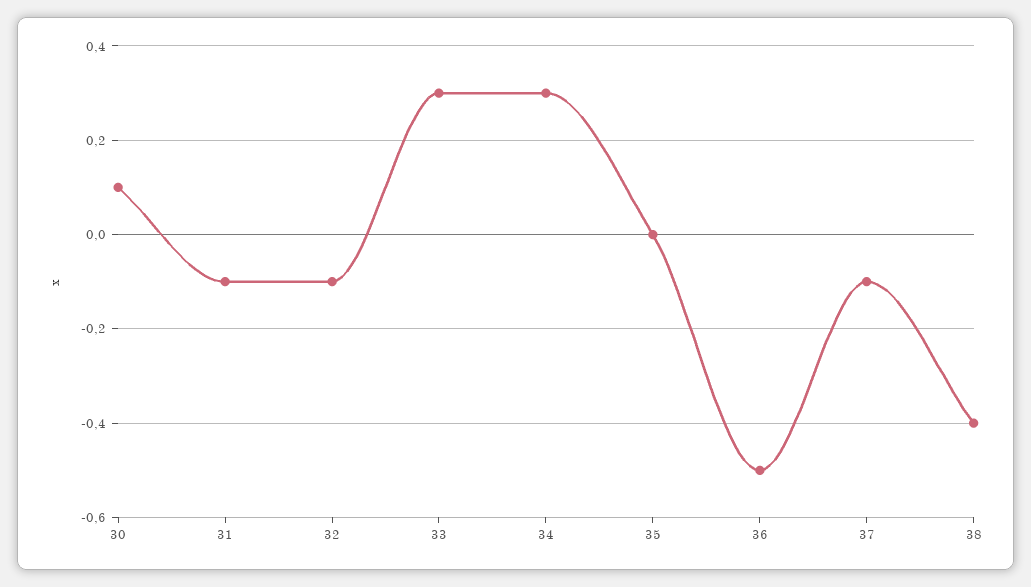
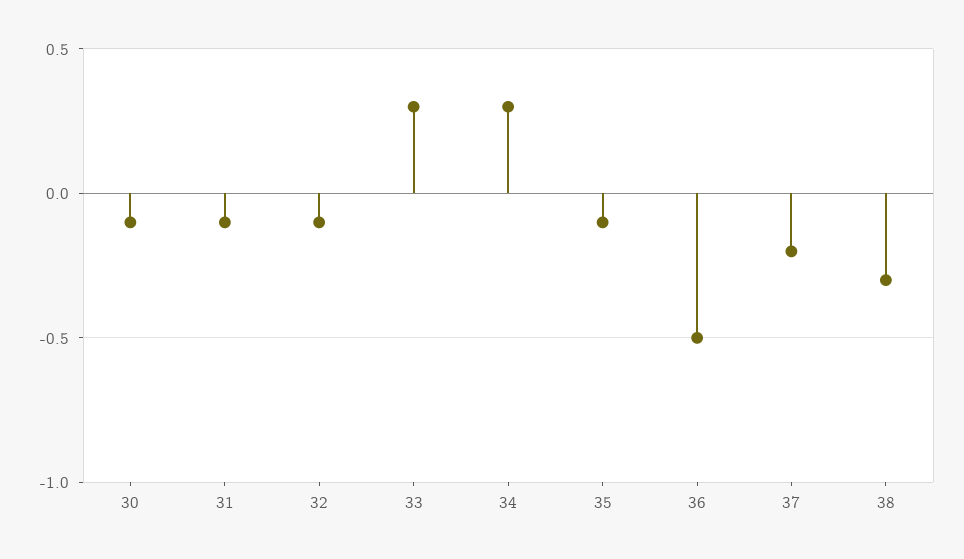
  {
-   "30": 0.1,
+   "30": -0.1,
    "31": -0.1,
    "32": -0.1,
    "33": 0.3,
    "34": 0.3,
-   "35": 0,
+   "35": -0.1,
    "36": -0.5,
-   "37": -0.1,
+   "37": -0.2,
-   "38": -0.4
+   "38": -0.3
  }

